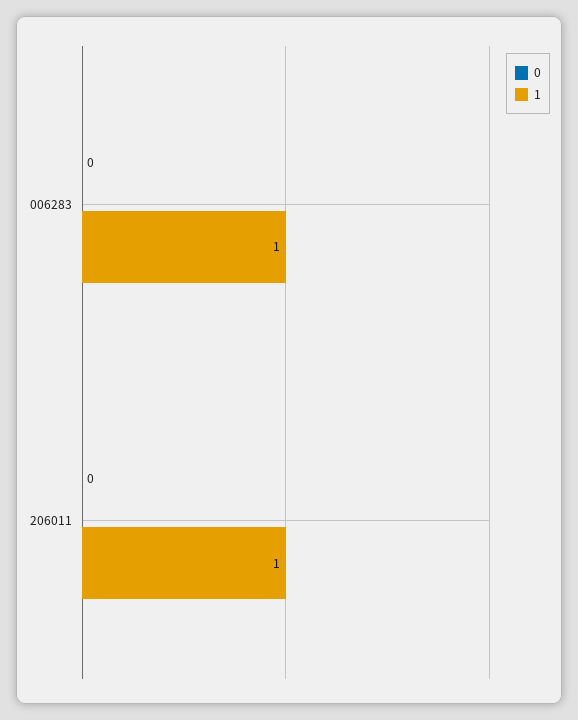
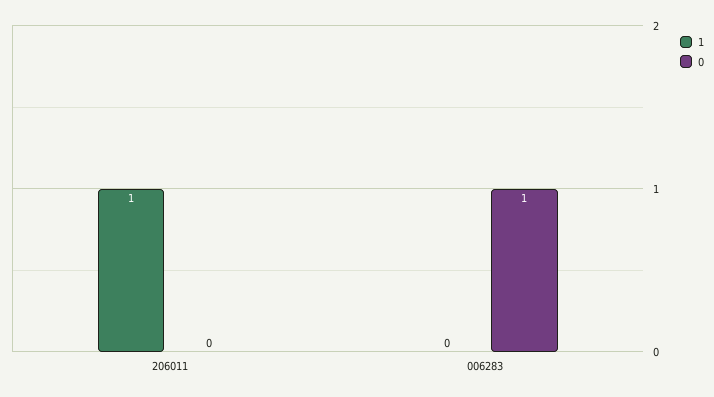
  {
    "0": {
-     "006283": 0,
+     "006283": 1,
      "206011": 0
    },
    "1": {
-     "006283": 1,
+     "006283": 0,
      "206011": 1
    }
  }

